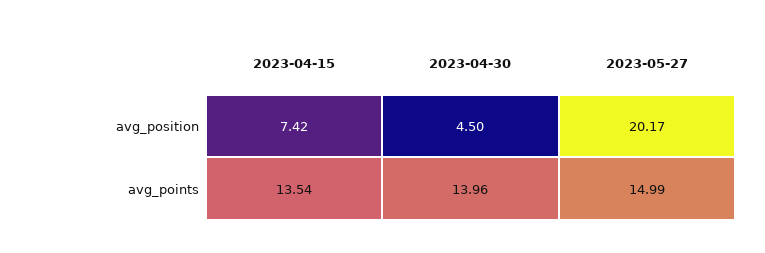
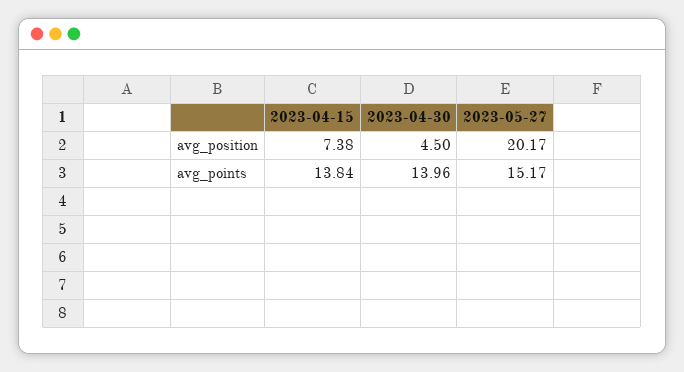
  {
    "2023-04-15": {
-     "avg_position": 7.42,
+     "avg_position": 7.38,
-     "avg_points": 13.54
+     "avg_points": 13.84
    },
    "2023-04-30": {
      "avg_position": 4.5,
      "avg_points": 13.96
    },
    "2023-05-27": {
      "avg_position": 20.17,
-     "avg_points": 14.99
+     "avg_points": 15.17
    }
  }

